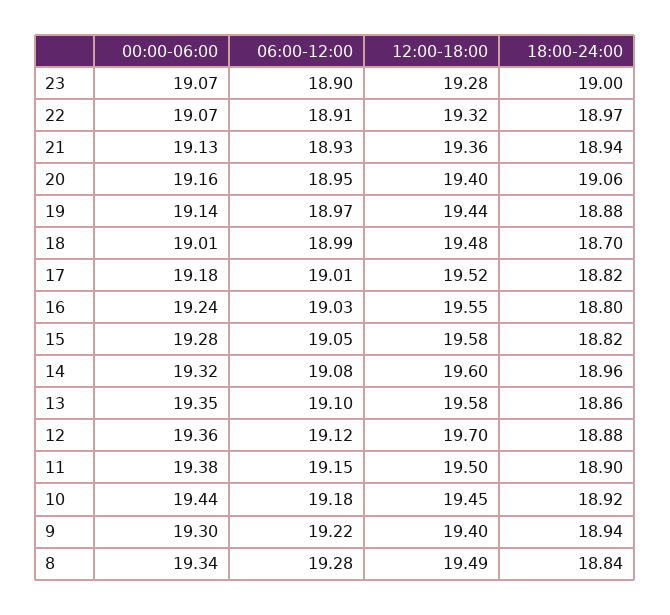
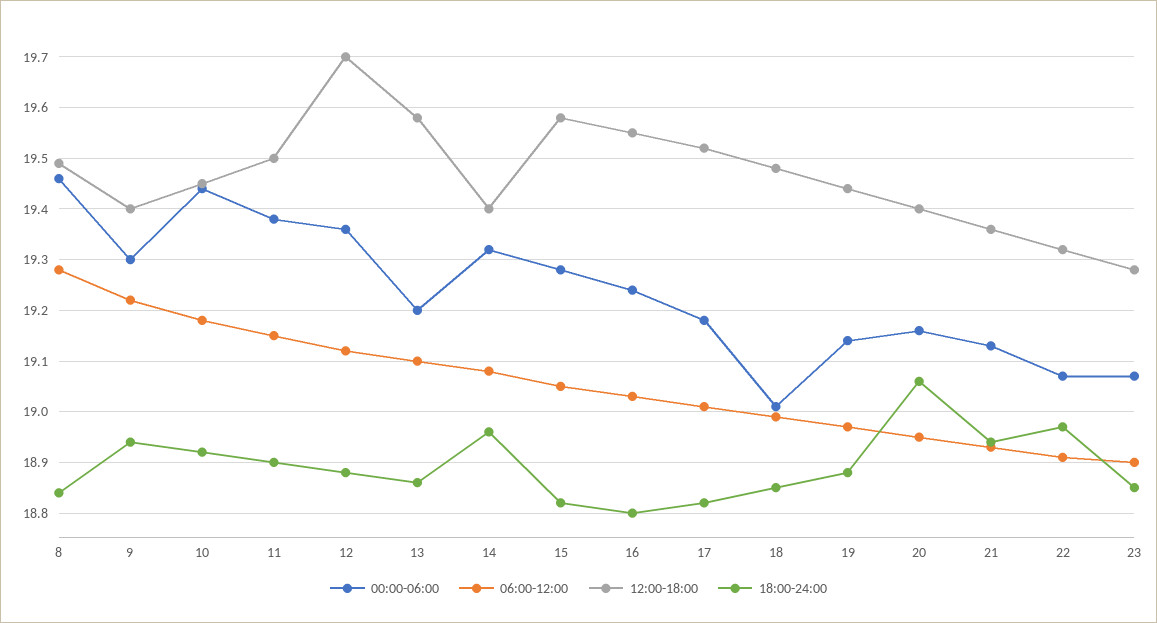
  {
    "00:00-06:00": {
      "23": 19.07,
      "22": 19.07,
      "21": 19.13,
      "20": 19.16,
      "19": 19.14,
      "18": 19.01,
      "17": 19.18,
      "16": 19.24,
      "15": 19.28,
      "14": 19.32,
-     "13": 19.35,
+     "13": 19.2,
      "12": 19.36,
      "11": 19.38,
      "10": 19.44,
      "9": 19.3,
-     "8": 19.34
+     "8": 19.45
    },
    "06:00-12:00": {
      "23": 18.9,
      "22": 18.91,
      "21": 18.93,
      "20": 18.95,
      "19": 18.97,
      "18": 18.99,
      "17": 19.01,
      "16": 19.03,
      "15": 19.05,
      "14": 19.08,
      "13": 19.1,
      "12": 19.12,
      "11": 19.15,
      "10": 19.18,
      "9": 19.22,
      "8": 19.28
    },
    "12:00-18:00": {
      "23": 19.28,
      "22": 19.32,
      "21": 19.36,
      "20": 19.4,
      "19": 19.44,
      "18": 19.48,
      "17": 19.52,
      "16": 19.55,
      "15": 19.58,
-     "14": 19.6,
+     "14": 19.4,
      "13": 19.58,
      "12": 19.7,
      "11": 19.5,
      "10": 19.45,
      "9": 19.4,
      "8": 19.49
    },
    "18:00-24:00": {
-     "23": 19,
+     "23": 18.85,
      "22": 18.97,
      "21": 18.94,
      "20": 19.06,
      "19": 18.88,
-     "18": 18.7,
+     "18": 18.85,
      "17": 18.82,
      "16": 18.8,
      "15": 18.82,
      "14": 18.96,
      "13": 18.86,
      "12": 18.88,
      "11": 18.9,
      "10": 18.92,
      "9": 18.94,
      "8": 18.84
    }
  }

